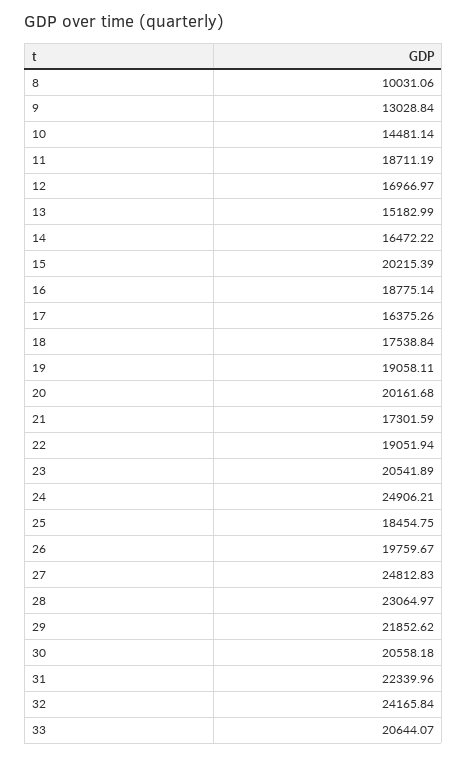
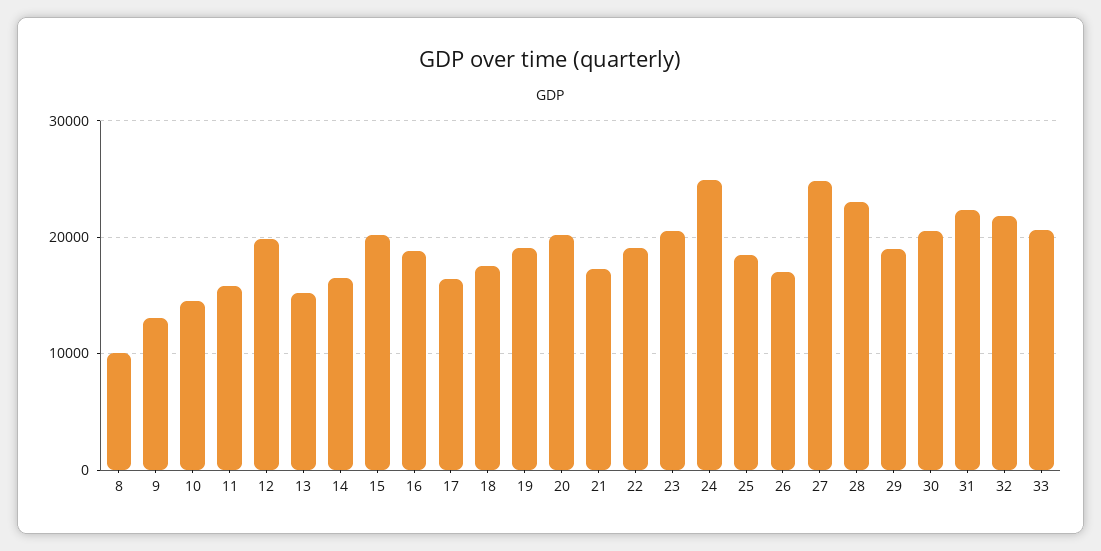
  {
    "8": 10031.06,
    "9": 13028.84,
    "10": 14481.14,
-   "11": 18711.19,
+   "11": 16000,
-   "12": 16966.97,
+   "12": 20000,
    "13": 15182.99,
    "14": 16472.22,
    "15": 20215.39,
    "16": 18775.14,
    "17": 16375.26,
    "18": 17538.84,
    "19": 19058.11,
    "20": 20161.68,
    "21": 17301.59,
    "22": 19051.94,
    "23": 20541.89,
    "24": 24906.21,
    "25": 18454.75,
-   "26": 19759.67,
+   "26": 17000,
    "27": 24812.83,
    "28": 23064.97,
-   "29": 21852.62,
+   "29": 19000,
    "30": 20558.18,
    "31": 22339.96,
-   "32": 24165.84,
+   "32": 22000,
    "33": 20644.07
  }

